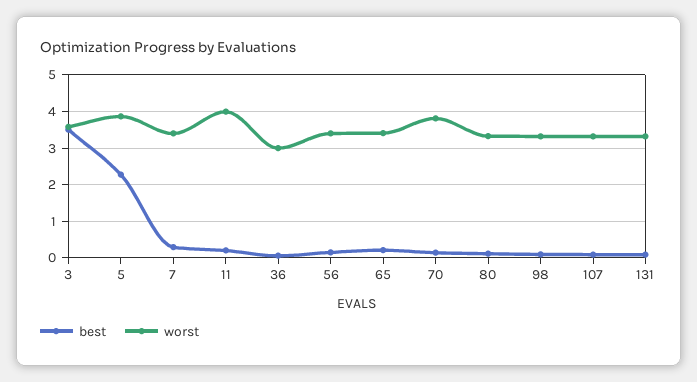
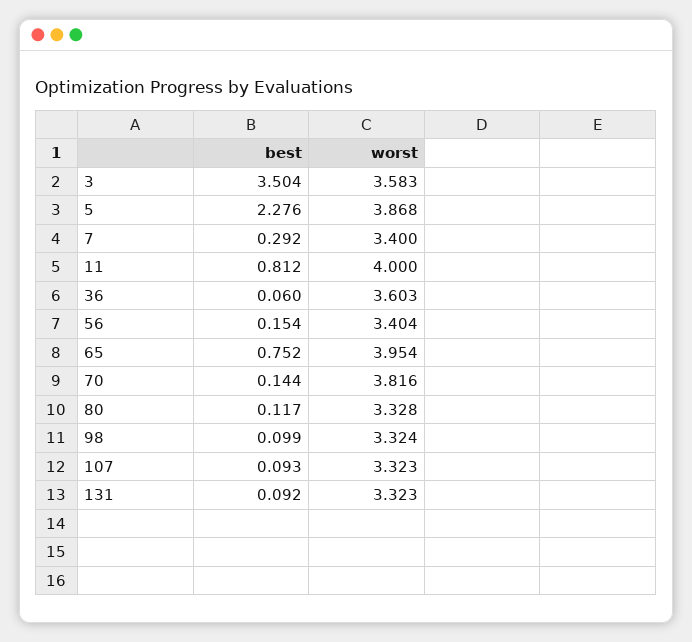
  {
    "best": {
      "3": 3.504,
      "5": 2.276,
      "7": 0.292,
-     "11": 0.2,
+     "11": 0.812,
      "36": 0.06,
      "56": 0.154,
-     "65": 0.2,
+     "65": 0.752,
      "70": 0.144,
      "80": 0.117,
      "98": 0.099,
      "107": 0.093,
      "131": 0.092
    },
    "worst": {
      "3": 3.583,
      "5": 3.868,
      "7": 3.4,
      "11": 4,
-     "36": 3,
+     "36": 3.603,
      "56": 3.404,
-     "65": 3.4,
+     "65": 3.954,
      "70": 3.816,
      "80": 3.328,
      "98": 3.324,
      "107": 3.323,
      "131": 3.323
    }
  }

